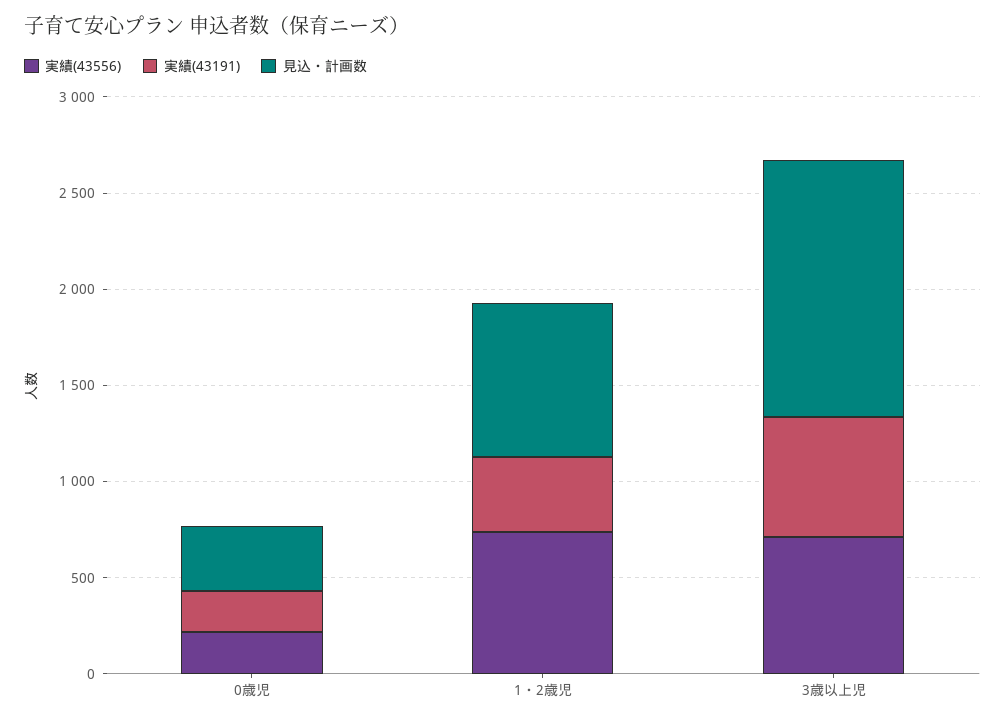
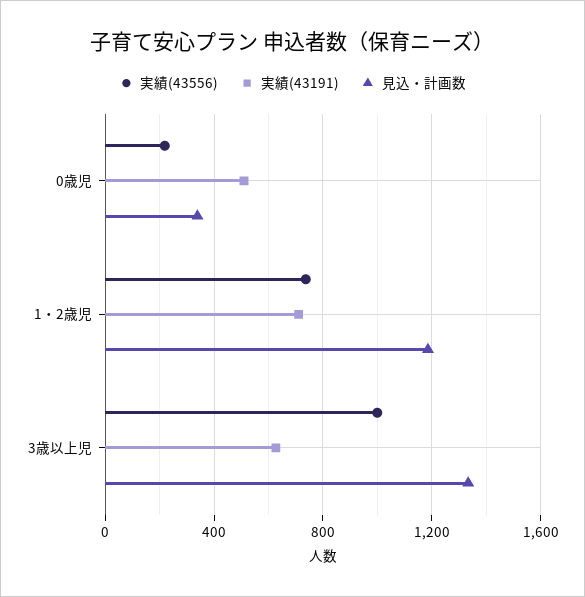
  {
    "実績(43556)": {
      "0歳児": 200,
      "1・2歳児": 750,
-     "3歳以上児": 700
+     "3歳以上児": 1000
    },
    "実績(43191)": {
-     "0歳児": 200,
+     "0歳児": 500,
-     "1・2歳児": 400,
+     "1・2歳児": 700,
      "3歳以上児": 650
    },
    "見込・計画数": {
      "0歳児": 350,
-     "1・2歳児": 800,
+     "1・2歳児": 1200,
      "3歳以上児": 1350
    }
  }

